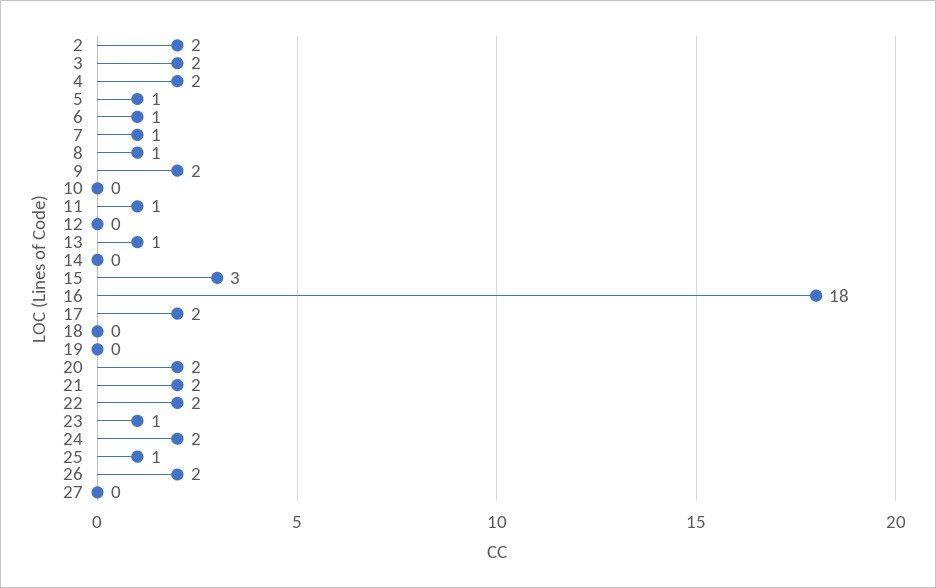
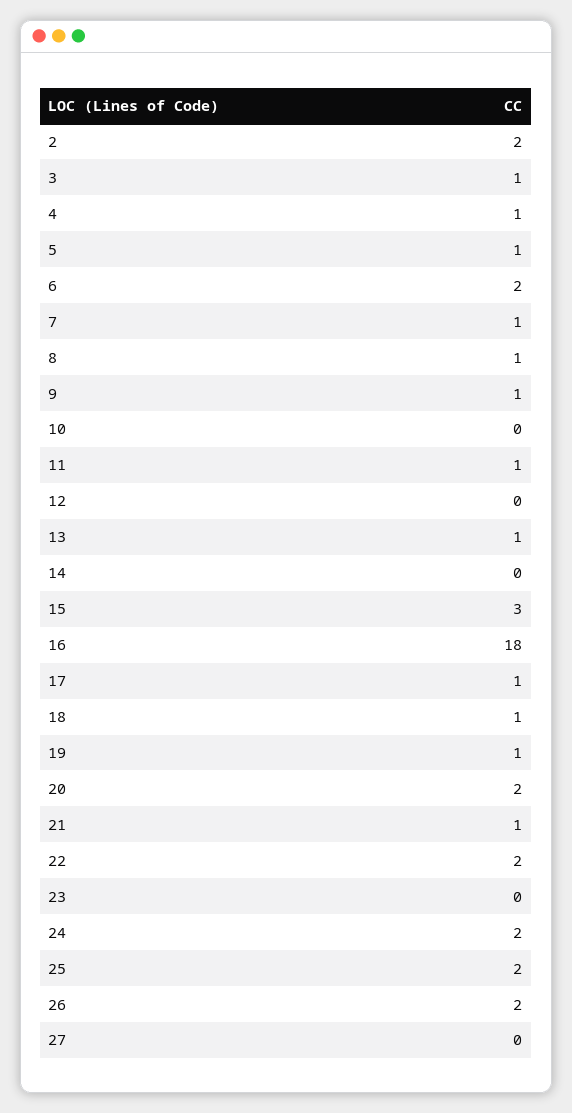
  {
    "2": 2,
-   "3": 2,
+   "3": 1,
-   "4": 2,
+   "4": 1,
    "5": 1,
-   "6": 1,
+   "6": 2,
    "7": 1,
    "8": 1,
-   "9": 2,
+   "9": 1,
    "10": 0,
    "11": 1,
    "12": 0,
    "13": 1,
    "14": 0,
    "15": 3,
    "16": 18,
-   "17": 2,
+   "17": 1,
-   "18": 0,
+   "18": 1,
-   "19": 0,
+   "19": 1,
    "20": 2,
-   "21": 2,
+   "21": 1,
    "22": 2,
-   "23": 1,
+   "23": 0,
    "24": 2,
-   "25": 1,
+   "25": 2,
    "26": 2,
    "27": 0
  }

